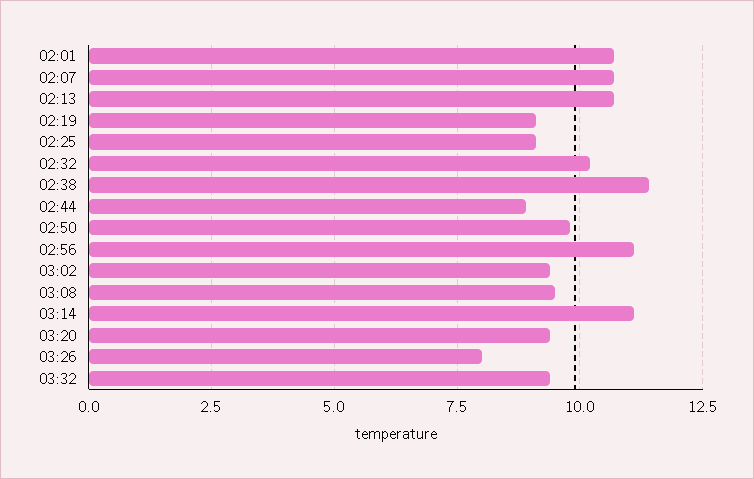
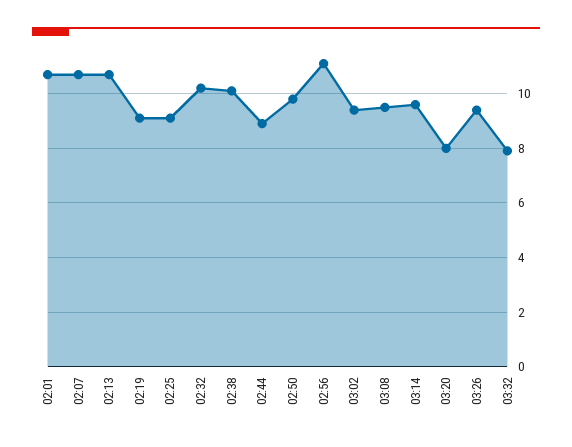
  {
    "02:01": 10.5,
    "02:07": 10.5,
    "02:13": 10.5,
    "02:19": 9,
    "02:25": 9,
    "02:32": 10,
-   "02:38": 11.5,
+   "02:38": 10,
    "02:44": 9,
    "02:50": 10,
    "02:56": 11,
    "03:02": 9.5,
    "03:08": 9.5,
-   "03:14": 11,
+   "03:14": 9.5,
-   "03:20": 9.5,
+   "03:20": 8,
-   "03:26": 8,
+   "03:26": 9.5,
-   "03:32": 9.5
+   "03:32": 8
  }

